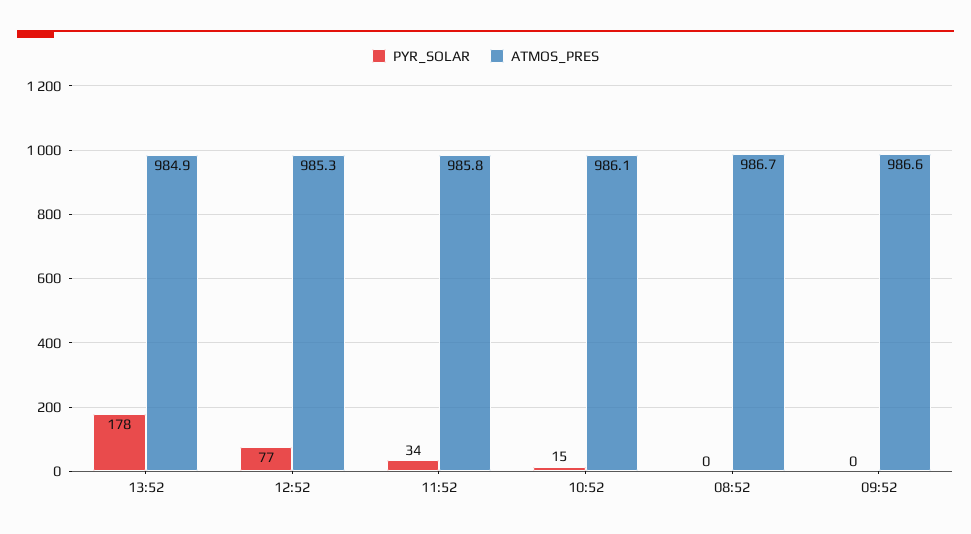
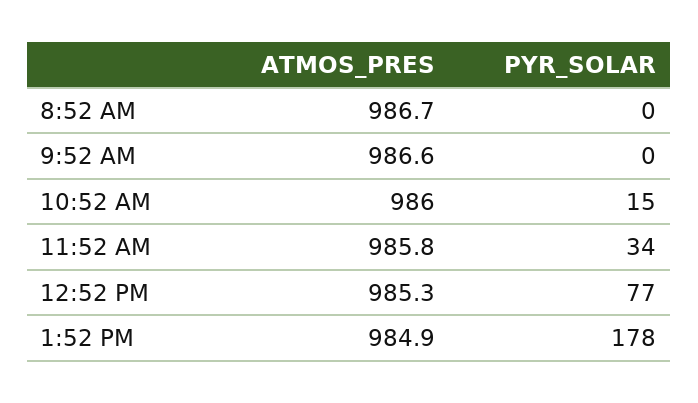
  {
    "PYR_SOLAR": {
      "13:52": 178,
      "12:52": 77,
      "11:52": 34,
      "10:52": 15,
      "08:52": 0,
      "09:52": 0
    },
    "ATMOS_PRES": {
      "13:52": 984.9,
      "12:52": 985.3,
      "11:52": 985.8,
-     "10:52": 986.1,
+     "10:52": 986,
      "08:52": 986.7,
      "09:52": 986.6
    }
  }

